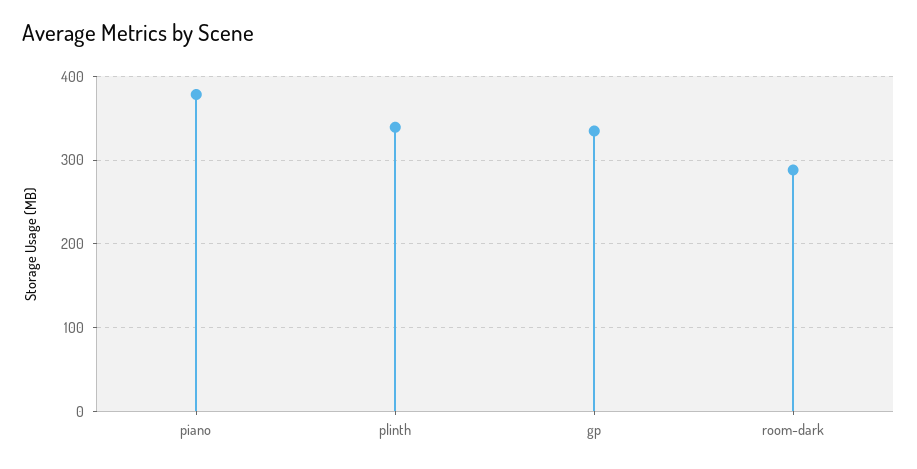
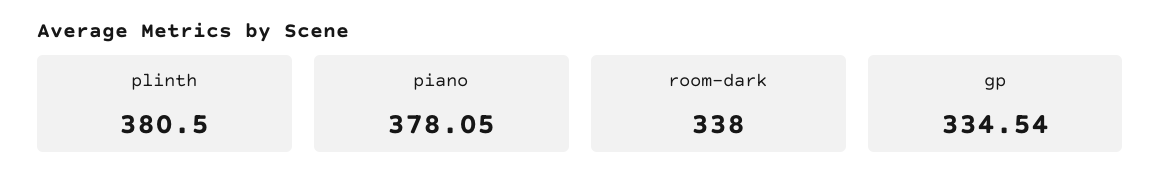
  {
    "piano": 378.05,
-   "plinth": 340,
+   "plinth": 380.5,
    "gp": 334.54,
-   "room-dark": 290
+   "room-dark": 338
  }

